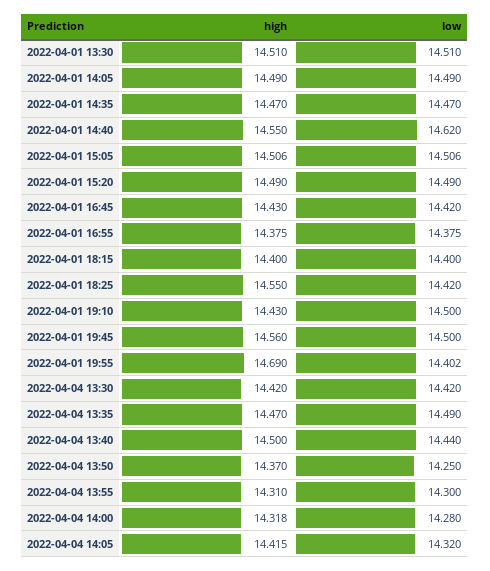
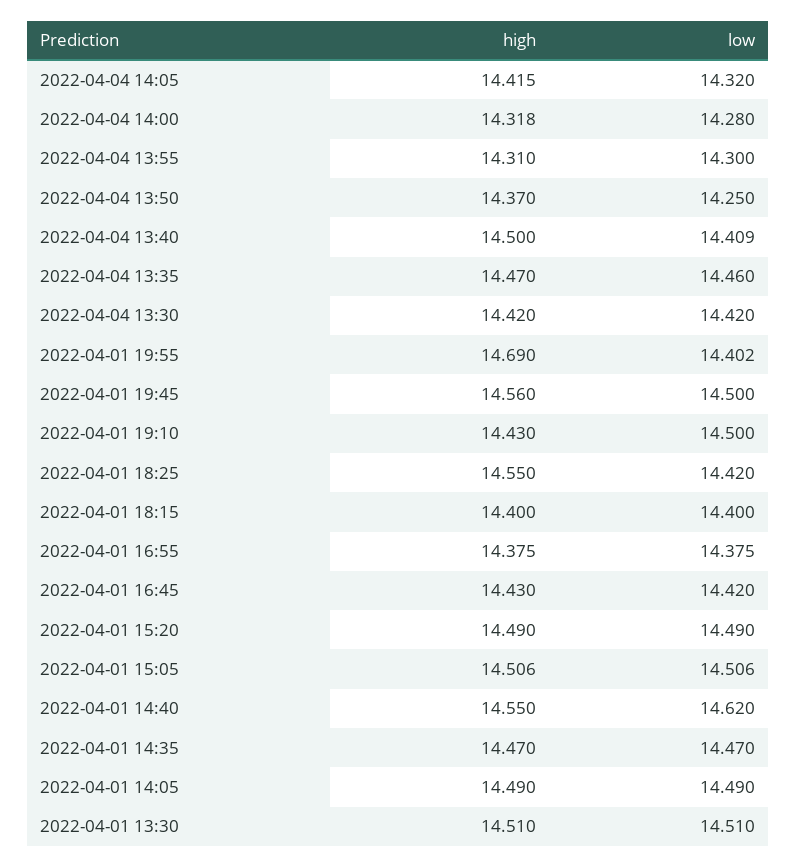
  {
    "high": {
      "2022-04-01 13:30": 14.51,
      "2022-04-01 14:05": 14.49,
      "2022-04-01 14:35": 14.47,
      "2022-04-01 14:40": 14.55,
      "2022-04-01 15:05": 14.506,
      "2022-04-01 15:20": 14.49,
      "2022-04-01 16:45": 14.43,
      "2022-04-01 16:55": 14.375,
      "2022-04-01 18:15": 14.4,
      "2022-04-01 18:25": 14.55,
      "2022-04-01 19:10": 14.43,
      "2022-04-01 19:45": 14.56,
      "2022-04-01 19:55": 14.69,
      "2022-04-04 13:30": 14.42,
      "2022-04-04 13:35": 14.47,
      "2022-04-04 13:40": 14.5,
      "2022-04-04 13:50": 14.37,
      "2022-04-04 13:55": 14.31,
      "2022-04-04 14:00": 14.318,
      "2022-04-04 14:05": 14.415
    },
    "low": {
      "2022-04-01 13:30": 14.51,
      "2022-04-01 14:05": 14.49,
      "2022-04-01 14:35": 14.47,
      "2022-04-01 14:40": 14.62,
      "2022-04-01 15:05": 14.506,
      "2022-04-01 15:20": 14.49,
      "2022-04-01 16:45": 14.42,
      "2022-04-01 16:55": 14.375,
      "2022-04-01 18:15": 14.4,
      "2022-04-01 18:25": 14.42,
      "2022-04-01 19:10": 14.5,
      "2022-04-01 19:45": 14.5,
      "2022-04-01 19:55": 14.402,
      "2022-04-04 13:30": 14.42,
-     "2022-04-04 13:35": 14.49,
+     "2022-04-04 13:35": 14.46,
-     "2022-04-04 13:40": 14.44,
+     "2022-04-04 13:40": 14.409,
      "2022-04-04 13:50": 14.25,
      "2022-04-04 13:55": 14.3,
      "2022-04-04 14:00": 14.28,
      "2022-04-04 14:05": 14.32
    }
  }

